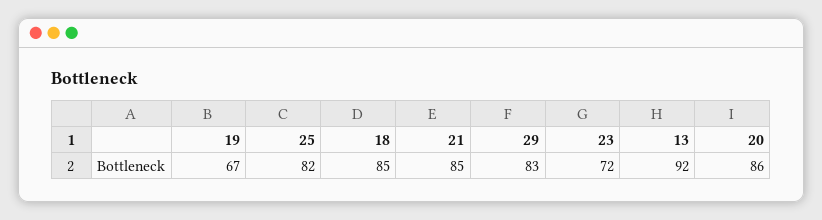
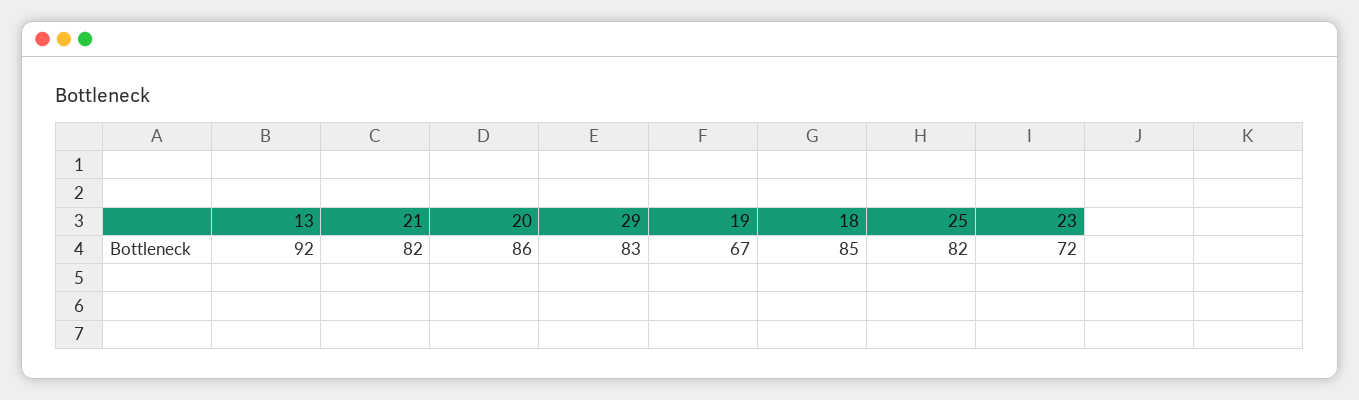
  {
    "19": 67,
    "25": 82,
    "18": 85,
-   "21": 85,
+   "21": 82,
    "29": 83,
    "23": 72,
    "13": 92,
    "20": 86
  }

